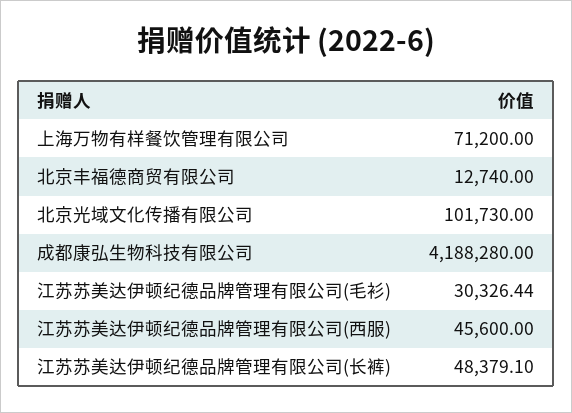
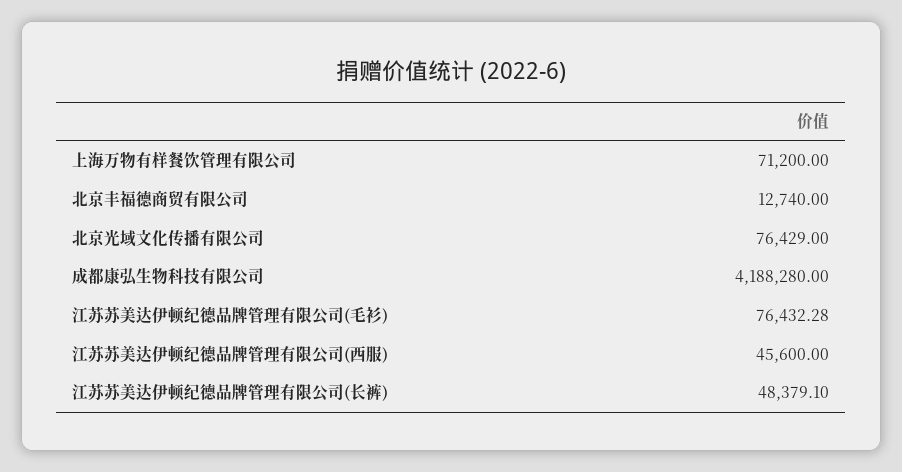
  {
    "上海万物有样餐饮管理有限公司": 71200,
    "北京丰福德商贸有限公司": 12740,
-   "北京光域文化传播有限公司": 101730,
+   "北京光域文化传播有限公司": 76429,
    "成都康弘生物科技有限公司": 4188280,
-   "江苏苏美达伊顿纪德品牌管理有限公司(毛衫)": 30326.44,
+   "江苏苏美达伊顿纪德品牌管理有限公司(毛衫)": 76432.28,
    "江苏苏美达伊顿纪德品牌管理有限公司(西服)": 45600,
    "江苏苏美达伊顿纪德品牌管理有限公司(长裤)": 48379.1
  }

